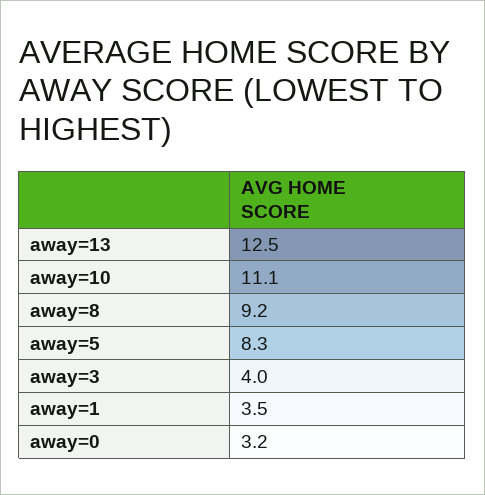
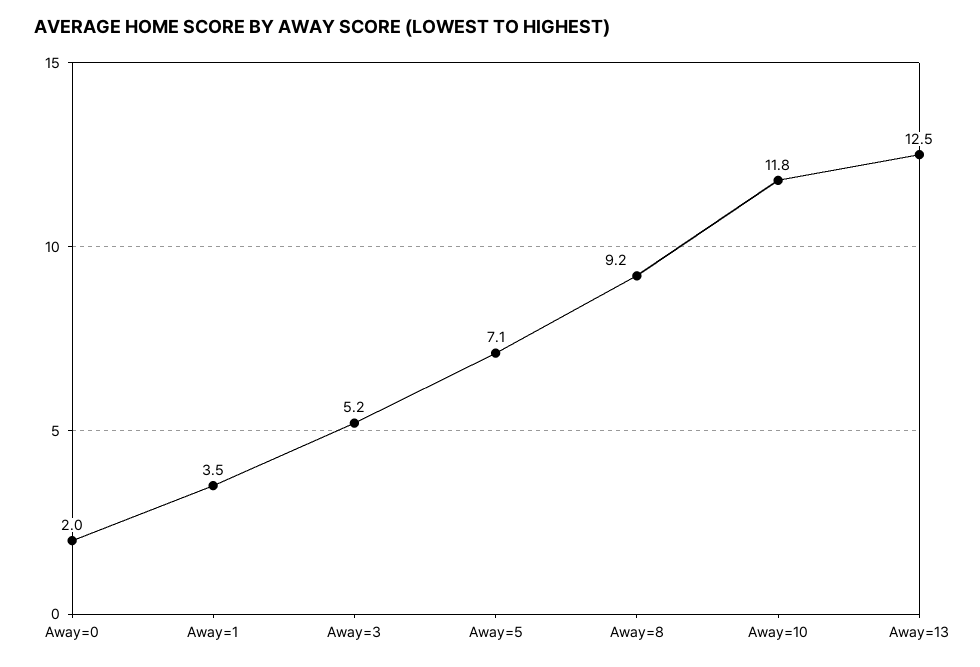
  {
    "away=13": 12.5,
-   "away=10": 11.1,
+   "away=10": 11.8,
    "away=8": 9.2,
-   "away=5": 8.3,
+   "away=5": 7.1,
-   "away=3": 4,
+   "away=3": 5.2,
    "away=1": 3.5,
-   "away=0": 3.2
+   "away=0": 2
  }

